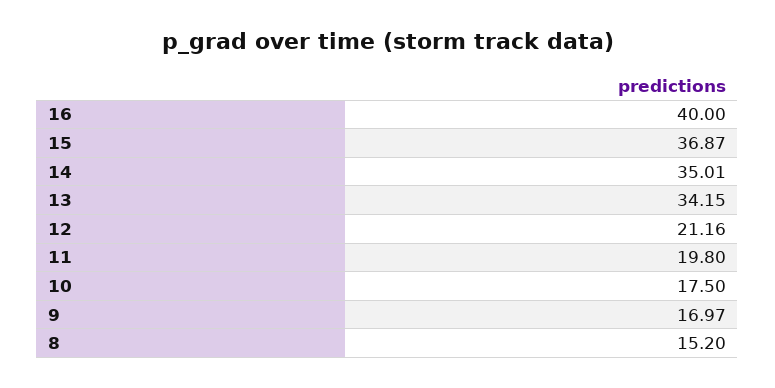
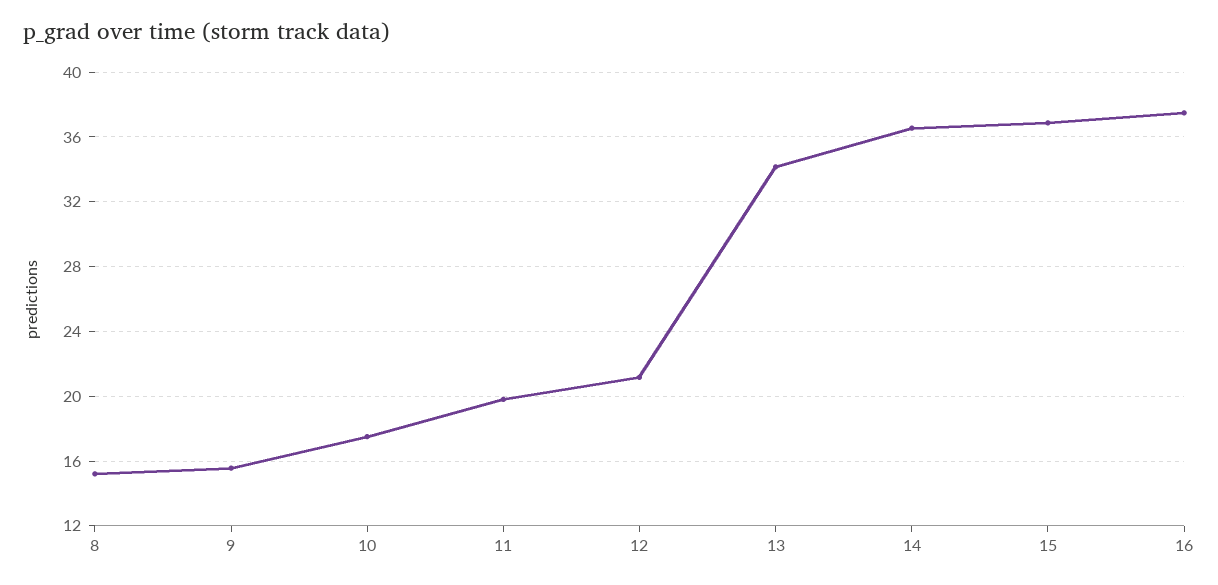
  {
-   "16": 40,
+   "16": 37.5,
    "15": 36.87,
-   "14": 35.01,
+   "14": 36.5,
    "13": 34.15,
    "12": 21.16,
    "11": 19.8,
    "10": 17.5,
-   "9": 16.97,
+   "9": 15.5,
    "8": 15.2
  }

